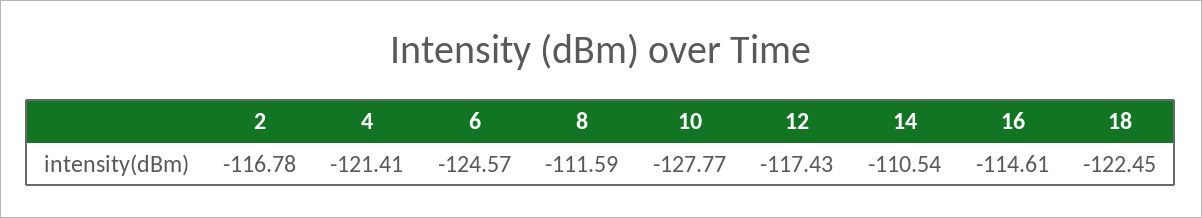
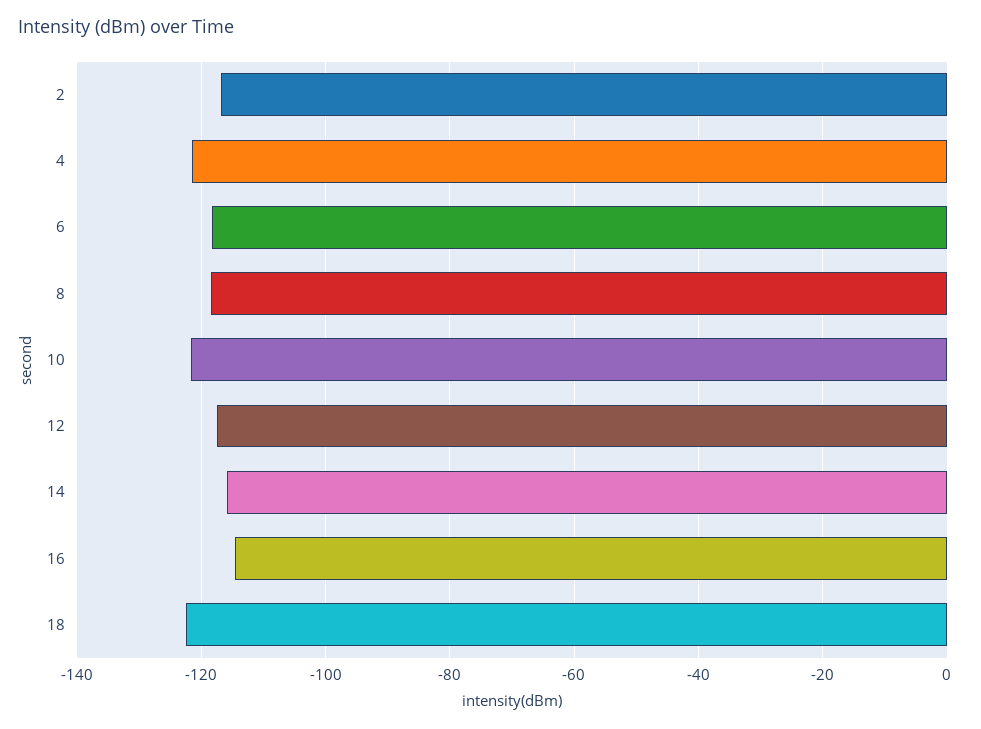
  {
    "2": -116.78,
    "4": -121.41,
-   "6": -124.57,
+   "6": -118,
-   "8": -111.59,
+   "8": -118,
-   "10": -127.77,
+   "10": -122,
    "12": -117.43,
-   "14": -110.54,
+   "14": -116,
    "16": -114.61,
    "18": -122.45
  }

